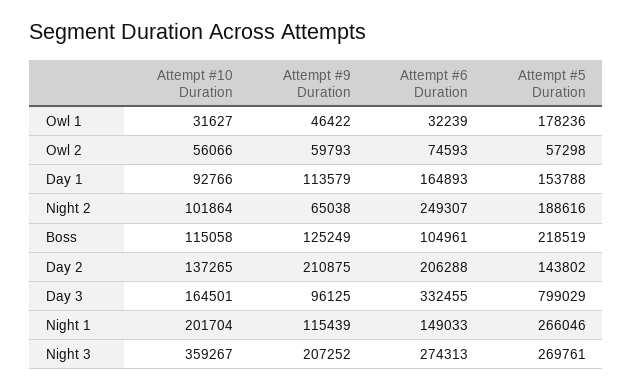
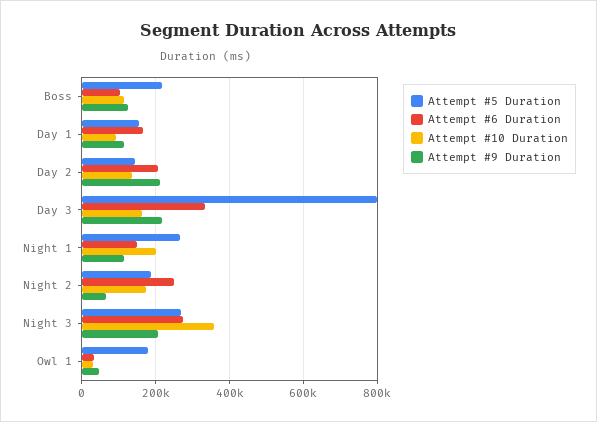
  {
    "Attempt #10 Duration": {
      "Owl 1": 31627,
-     "Owl 2": 56066,
      "Day 1": 92766,
-     "Night 2": 101864,
+     "Night 2": 180000,
      "Boss": 115058,
      "Day 2": 137265,
      "Day 3": 164501,
      "Night 1": 201704,
      "Night 3": 359267
    },
    "Attempt #9 Duration": {
      "Owl 1": 46422,
-     "Owl 2": 59793,
      "Day 1": 113579,
      "Night 2": 65038,
      "Boss": 125249,
      "Day 2": 210875,
-     "Day 3": 96125,
+     "Day 3": 220000,
      "Night 1": 115439,
      "Night 3": 207252
    },
    "Attempt #6 Duration": {
      "Owl 1": 32239,
-     "Owl 2": 74593,
      "Day 1": 164893,
      "Night 2": 249307,
      "Boss": 104961,
      "Day 2": 206288,
      "Day 3": 332455,
      "Night 1": 149033,
      "Night 3": 274313
    },
    "Attempt #5 Duration": {
      "Owl 1": 178236,
-     "Owl 2": 57298,
      "Day 1": 153788,
      "Night 2": 188616,
      "Boss": 218519,
      "Day 2": 143802,
      "Day 3": 799029,
      "Night 1": 266046,
      "Night 3": 269761
    }
  }

